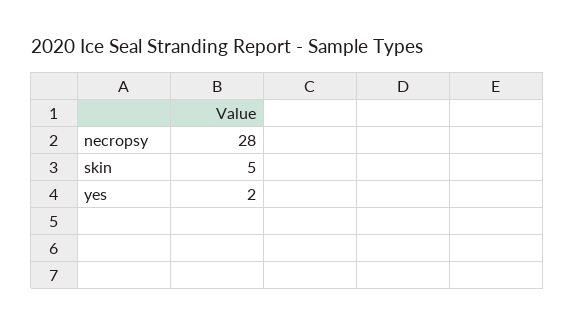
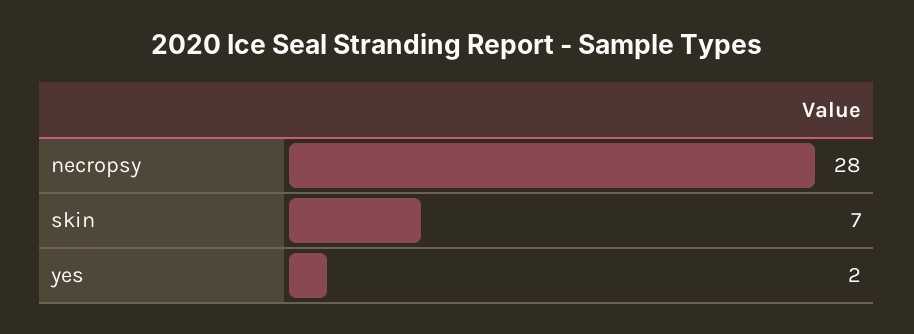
  {
    "necropsy": 28,
-   "skin": 5,
+   "skin": 7,
    "yes": 2
  }

